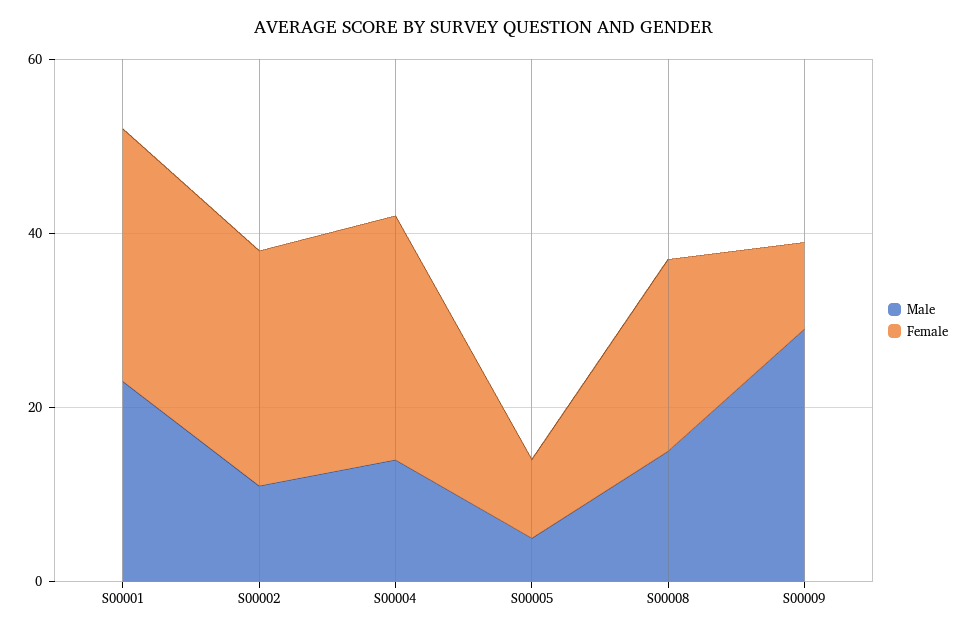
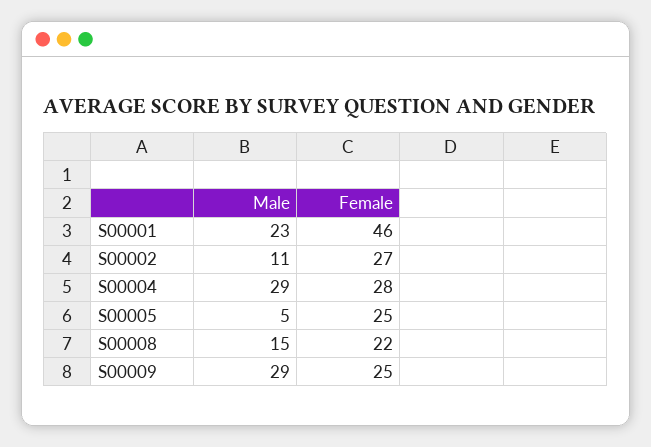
  {
    "Male": {
      "S00001": 23,
      "S00002": 11,
-     "S00004": 15,
+     "S00004": 29,
      "S00005": 5,
      "S00008": 15,
      "S00009": 29
    },
    "Female": {
-     "S00001": 30,
+     "S00001": 46,
      "S00002": 27,
      "S00004": 28,
-     "S00005": 10,
+     "S00005": 25,
      "S00008": 22,
-     "S00009": 10
+     "S00009": 25
    }
  }

